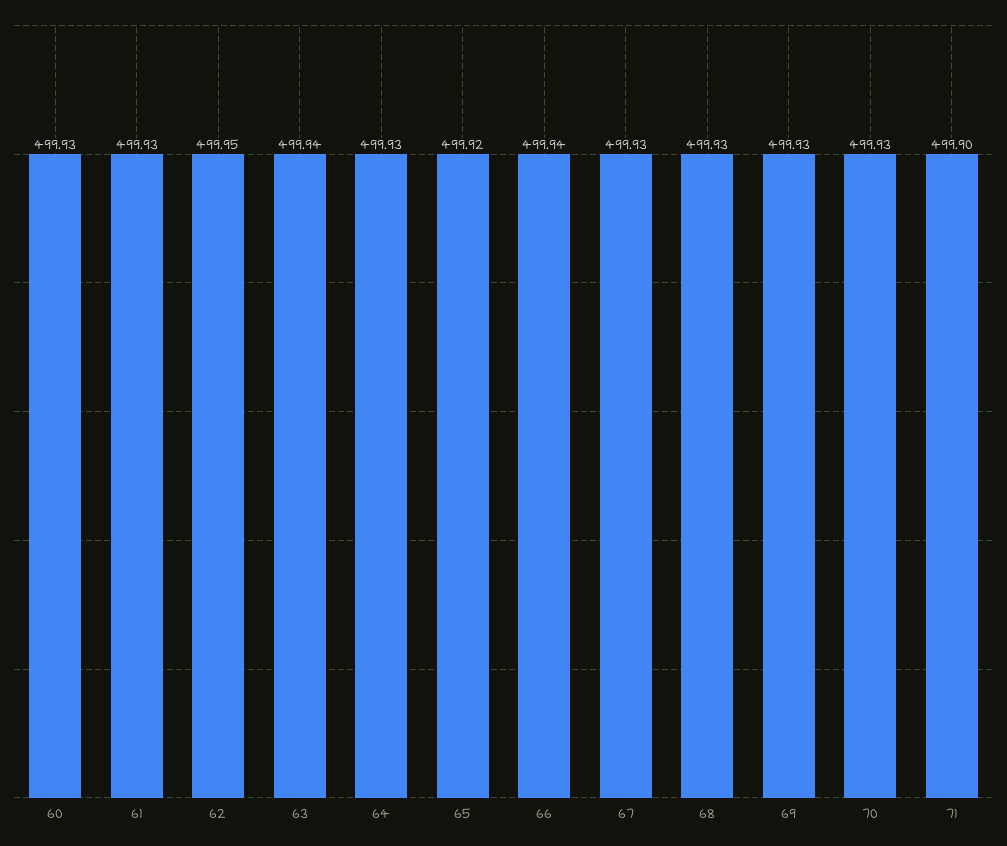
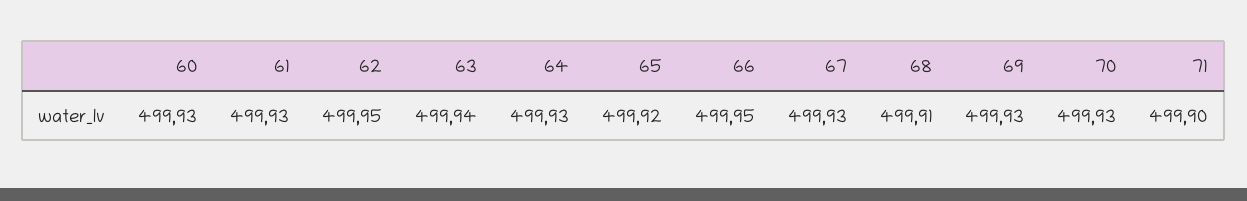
  {
    "60": 499.93,
    "61": 499.93,
    "62": 499.95,
    "63": 499.94,
    "64": 499.93,
    "65": 499.92,
-   "66": 499.94,
+   "66": 499.95,
    "67": 499.93,
-   "68": 499.93,
+   "68": 499.91,
    "69": 499.93,
    "70": 499.93,
    "71": 499.9
  }

